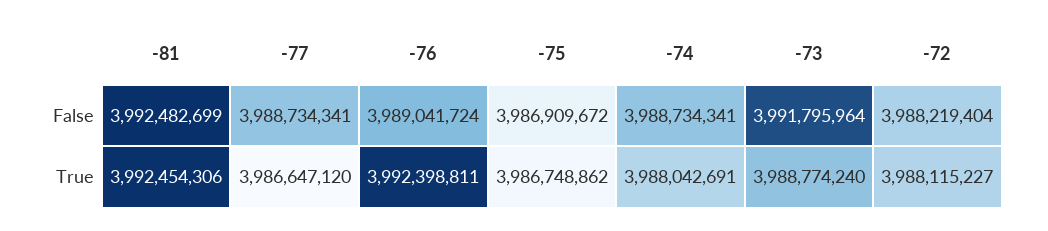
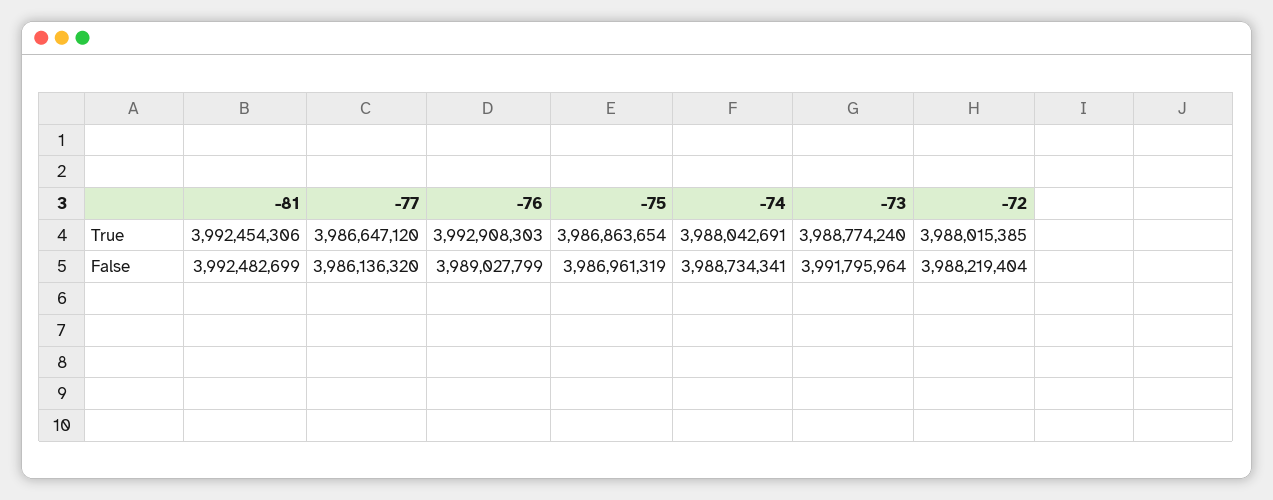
  {
    "-81": {
      "False": 3992482699,
      "True": 3992454306
    },
    "-77": {
-     "False": 3988734341,
+     "False": 3986136320,
      "True": 3986647120
    },
    "-76": {
-     "False": 3989041724,
+     "False": 3989027799,
-     "True": 3992398811
+     "True": 3992908303
    },
    "-75": {
-     "False": 3986909672,
+     "False": 3986961319,
-     "True": 3986748862
+     "True": 3986863654
    },
    "-74": {
      "False": 3988734341,
      "True": 3988042691
    },
    "-73": {
      "False": 3991795964,
      "True": 3988774240
    },
    "-72": {
      "False": 3988219404,
-     "True": 3988115227
+     "True": 3988015385
    }
  }

